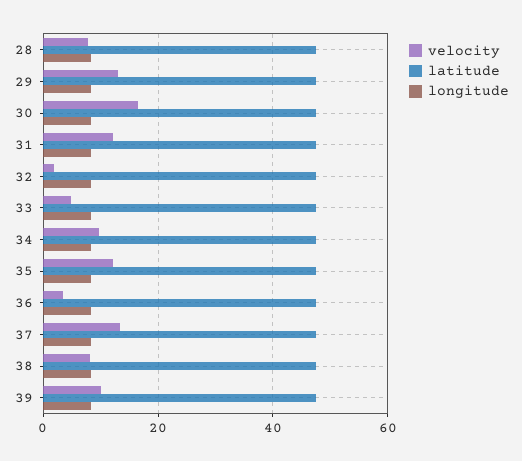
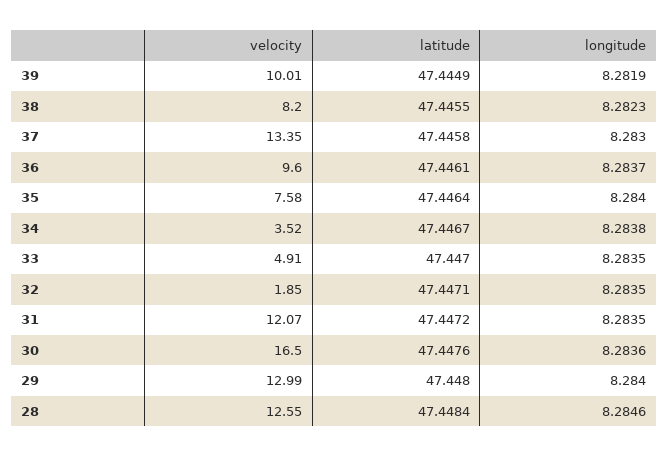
  {
    "velocity": {
-     "28": 8,
+     "28": 12.55,
      "29": 12.99,
      "30": 16.5,
      "31": 12.07,
      "32": 1.85,
      "33": 4.91,
-     "34": 10,
+     "34": 3.52,
-     "35": 12,
+     "35": 7.58,
-     "36": 4,
+     "36": 9.6,
      "37": 13.35,
      "38": 8.2,
      "39": 10.01
    },
    "latitude": {
      "28": 47.4484,
      "29": 47.448,
      "30": 47.4476,
      "31": 47.4472,
      "32": 47.4471,
      "33": 47.447,
      "34": 47.4467,
      "35": 47.4464,
      "36": 47.4461,
      "37": 47.4458,
      "38": 47.4455,
      "39": 47.4449
    },
    "longitude": {
      "28": 8.2846,
      "29": 8.284,
      "30": 8.2836,
      "31": 8.2835,
      "32": 8.2835,
      "33": 8.2835,
      "34": 8.2838,
      "35": 8.284,
      "36": 8.2837,
      "37": 8.283,
      "38": 8.2823,
      "39": 8.2819
    }
  }

